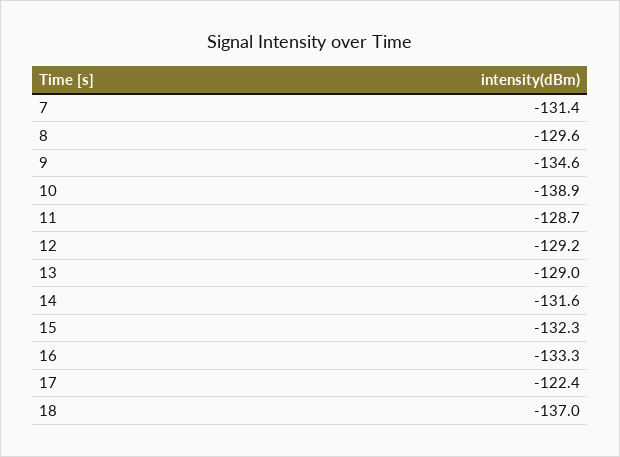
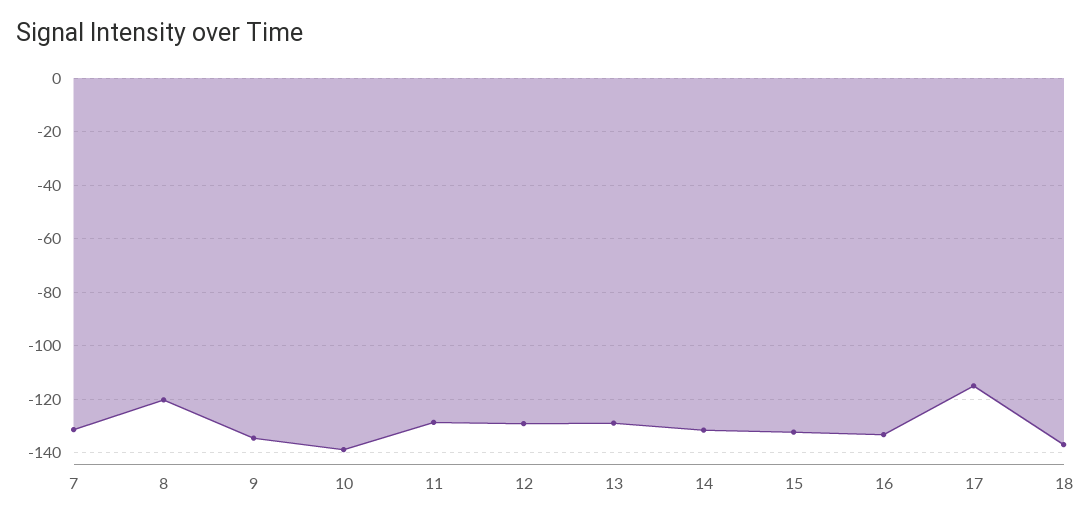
  {
    "7": -131.4,
-   "8": -129.6,
+   "8": -120,
    "9": -134.6,
    "10": -138.9,
    "11": -128.7,
    "12": -129.2,
    "13": -129,
    "14": -131.6,
    "15": -132.3,
    "16": -133.3,
-   "17": -122.4,
+   "17": -115,
    "18": -137
  }

